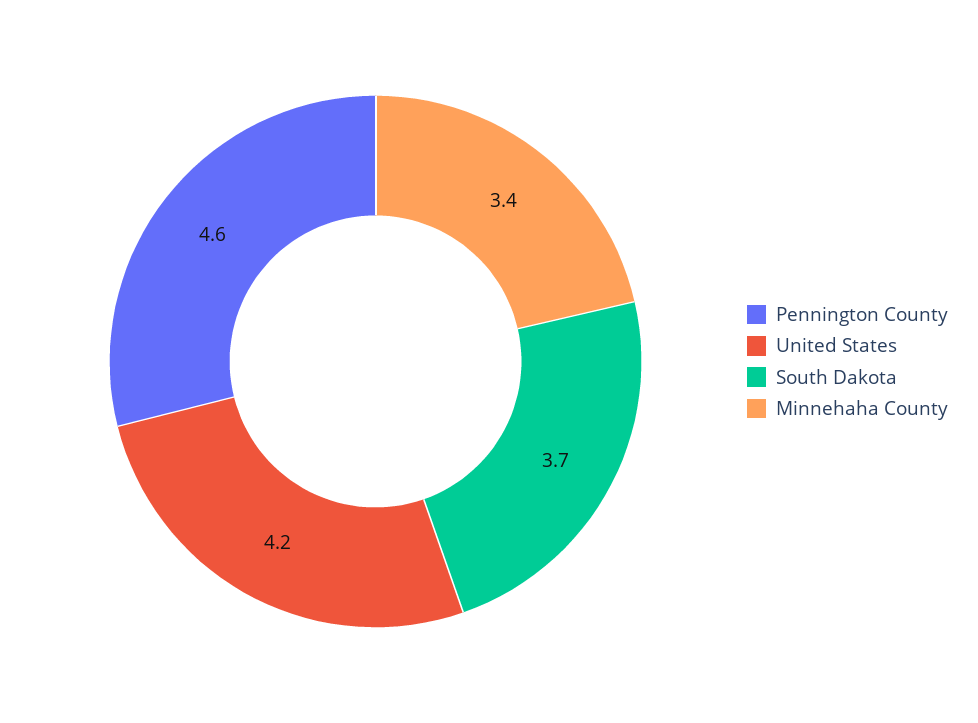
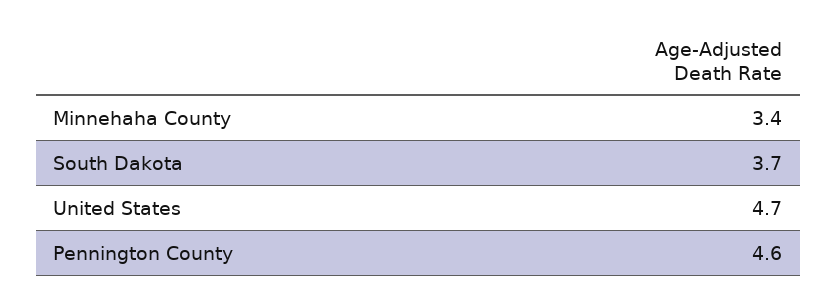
  {
    "Pennington County": 4.6,
-   "United States": 4.2,
+   "United States": 4.7,
    "South Dakota": 3.7,
    "Minnehaha County": 3.4
  }

